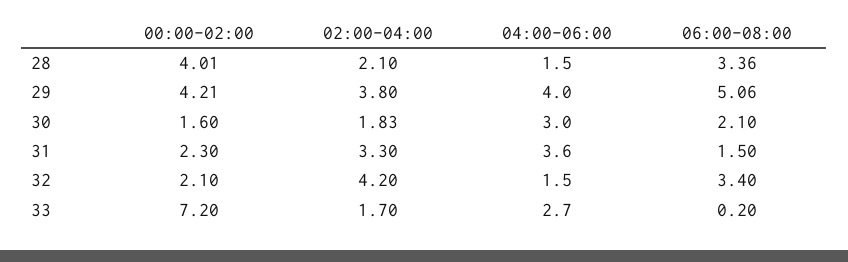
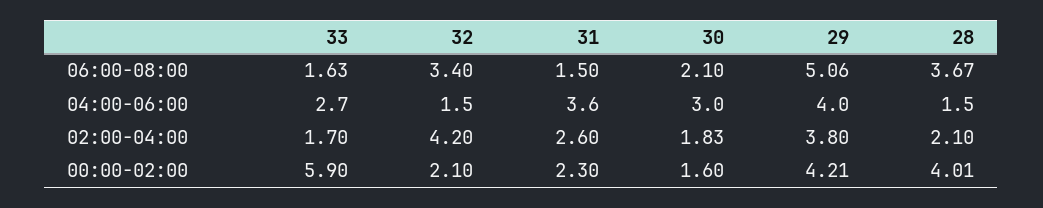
  {
    "00:00-02:00": {
      "28": 4.01,
      "29": 4.21,
      "30": 1.6,
      "31": 2.3,
      "32": 2.1,
-     "33": 7.2
+     "33": 5.9
    },
    "02:00-04:00": {
      "28": 2.1,
      "29": 3.8,
      "30": 1.83,
-     "31": 3.3,
+     "31": 2.6,
      "32": 4.2,
      "33": 1.7
    },
    "04:00-06:00": {
      "28": 1.5,
      "29": 4,
      "30": 3,
      "31": 3.6,
      "32": 1.5,
      "33": 2.7
    },
    "06:00-08:00": {
-     "28": 3.36,
+     "28": 3.67,
      "29": 5.06,
      "30": 2.1,
      "31": 1.5,
      "32": 3.4,
-     "33": 0.2
+     "33": 1.63
    }
  }

